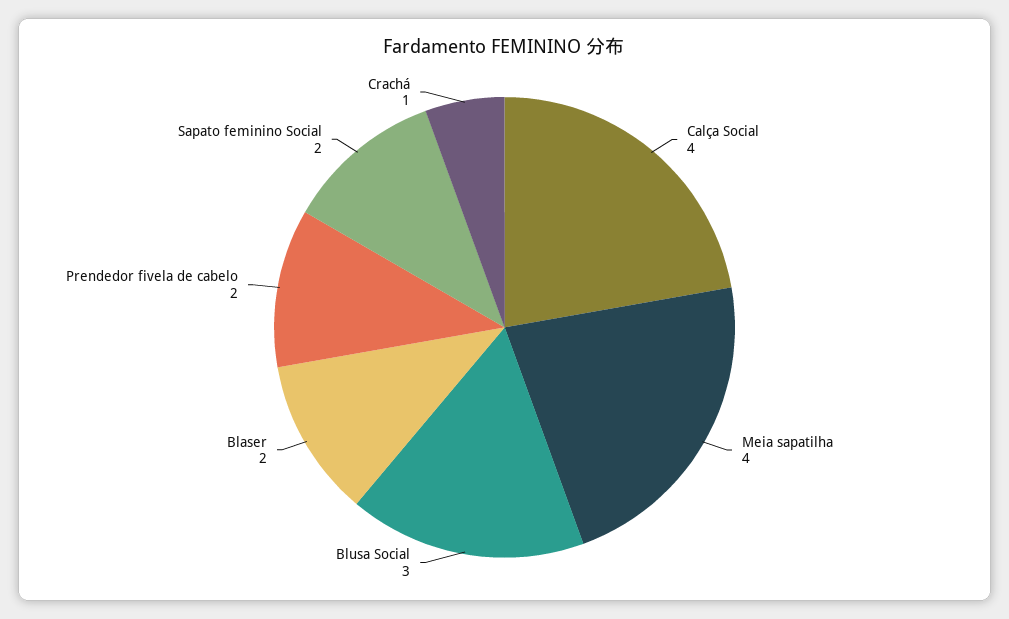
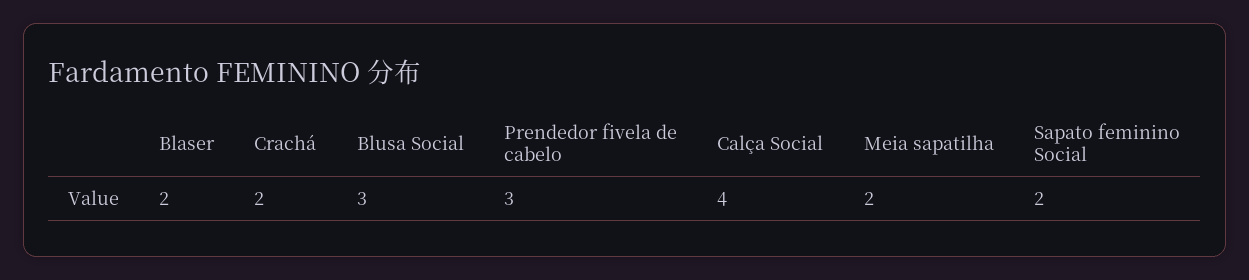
  {
    "Calça Social": 4,
-   "Meia sapatilha": 4,
+   "Meia sapatilha": 2,
    "Blusa Social": 3,
    "Blaser": 2,
-   "Prendedor fivela de cabelo": 2,
+   "Prendedor fivela de cabelo": 3,
    "Sapato feminino Social": 2,
-   "Crachá": 1
+   "Crachá": 2
  }

